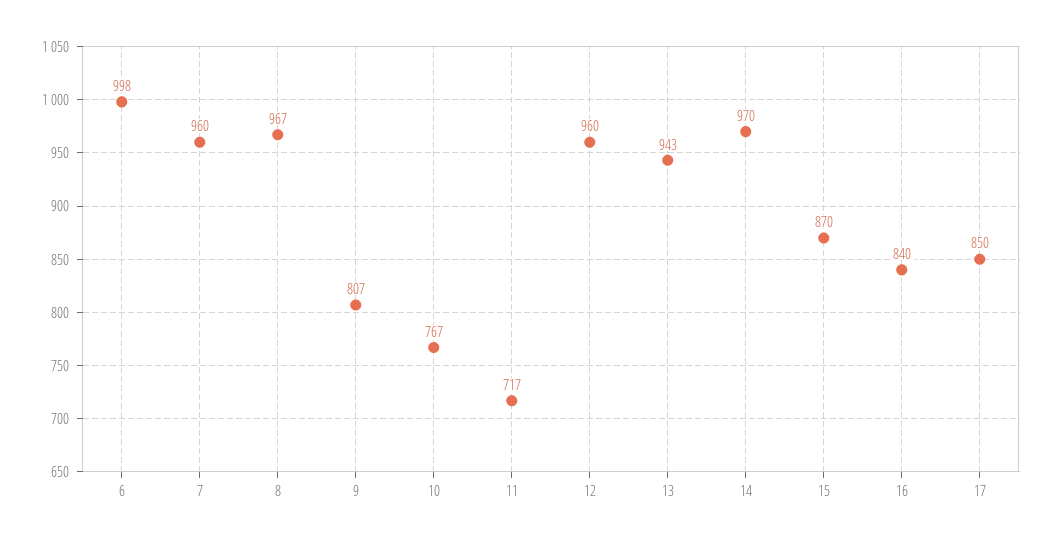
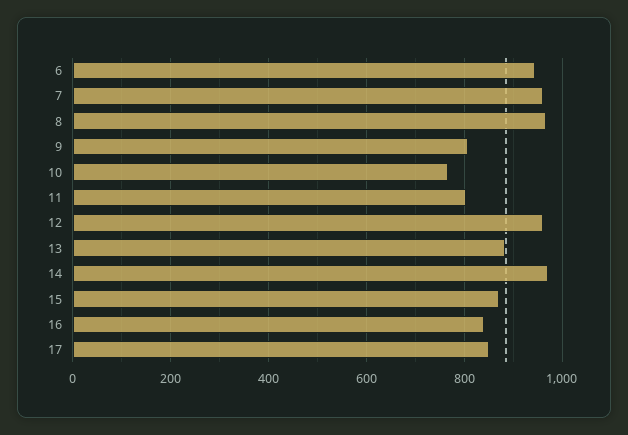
  {
-   "6": 998,
+   "6": 940,
    "7": 960,
    "8": 967,
    "9": 807,
    "10": 767,
-   "11": 717,
+   "11": 800,
    "12": 960,
-   "13": 943,
+   "13": 880,
    "14": 970,
    "15": 870,
    "16": 840,
    "17": 850
  }

